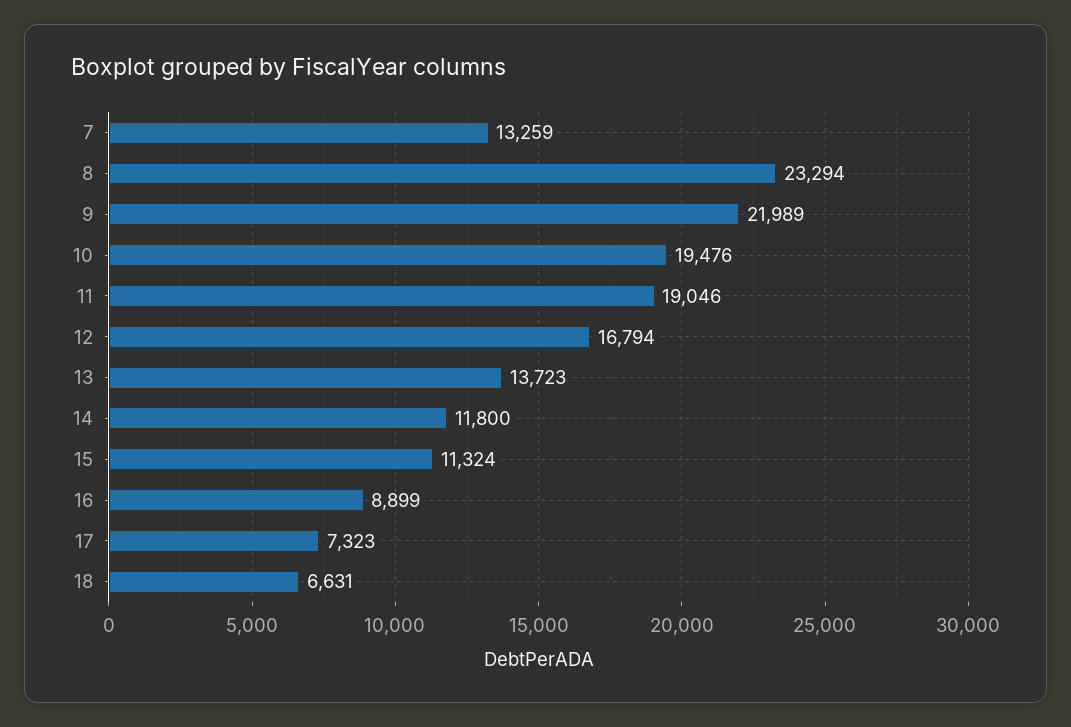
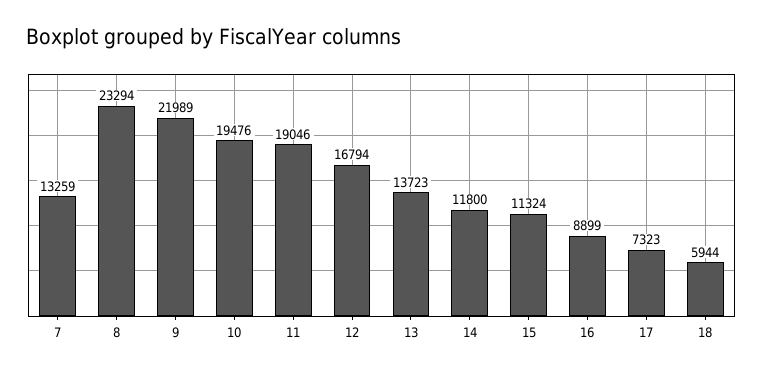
  {
    "7": 13259,
    "8": 23294,
    "9": 21989,
    "10": 19476,
    "11": 19046,
    "12": 16794,
    "13": 13723,
    "14": 11800,
    "15": 11324,
    "16": 8899,
    "17": 7323,
-   "18": 6631
+   "18": 5944
  }

